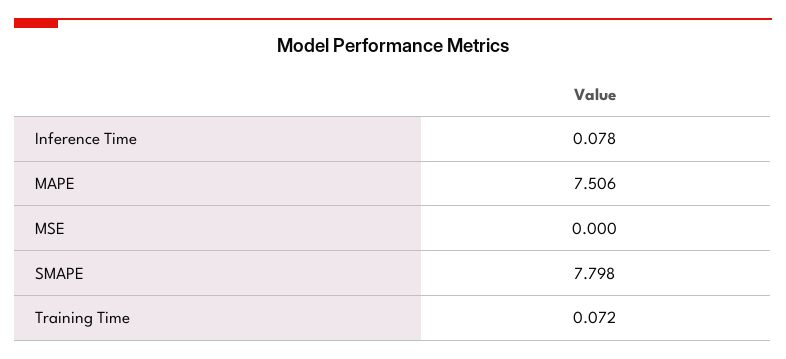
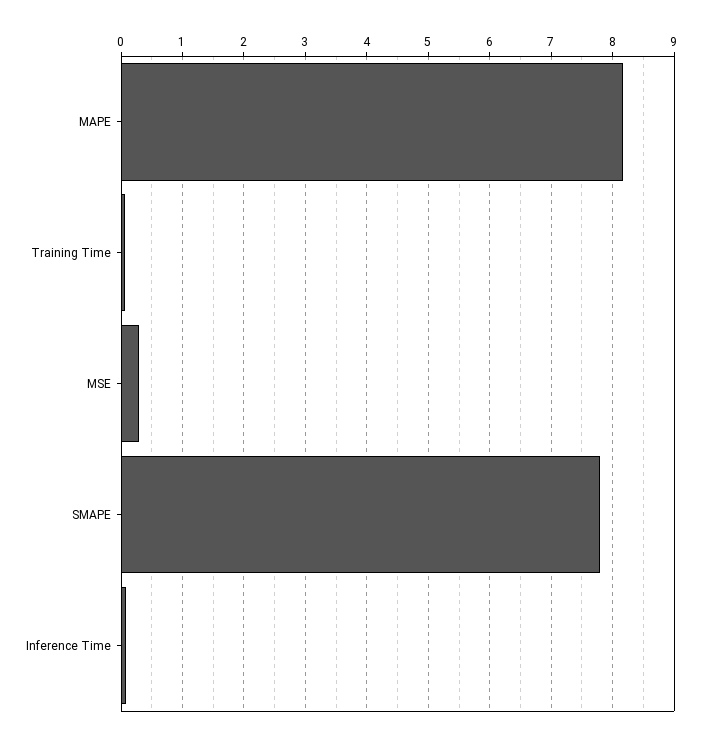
  {
    "Inference Time": 0.078,
-   "MAPE": 7.506,
+   "MAPE": 8.2,
-   "MSE": 0,
+   "MSE": 0.3,
    "SMAPE": 7.798,
    "Training Time": 0.072
  }

